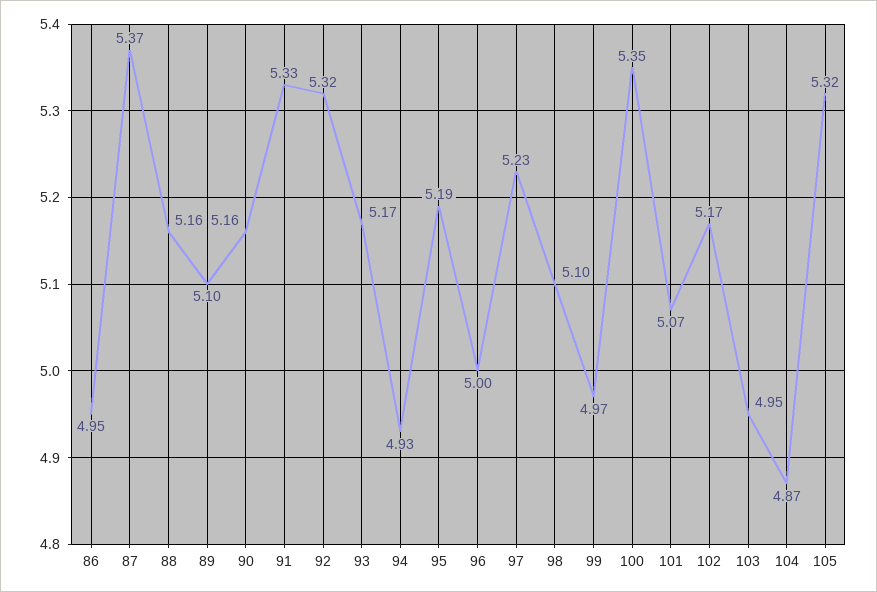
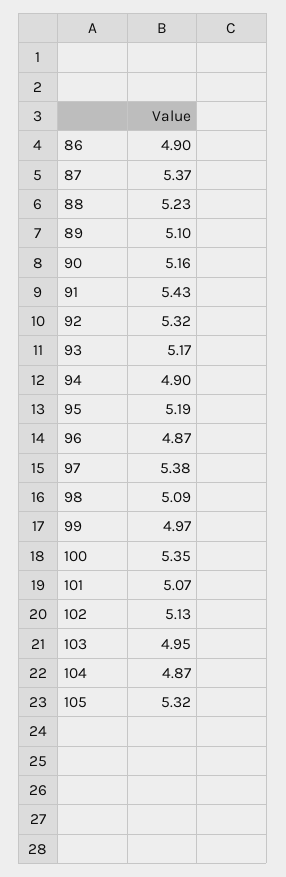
  {
-   "86": 4.95,
+   "86": 4.9,
    "87": 5.37,
-   "88": 5.16,
+   "88": 5.23,
    "89": 5.1,
    "90": 5.16,
-   "91": 5.33,
+   "91": 5.43,
    "92": 5.32,
    "93": 5.17,
-   "94": 4.93,
+   "94": 4.9,
    "95": 5.19,
-   "96": 5,
+   "96": 4.87,
-   "97": 5.23,
+   "97": 5.38,
-   "98": 5.1,
+   "98": 5.09,
    "99": 4.97,
    "100": 5.35,
    "101": 5.07,
-   "102": 5.17,
+   "102": 5.13,
    "103": 4.95,
    "104": 4.87,
    "105": 5.32
  }

